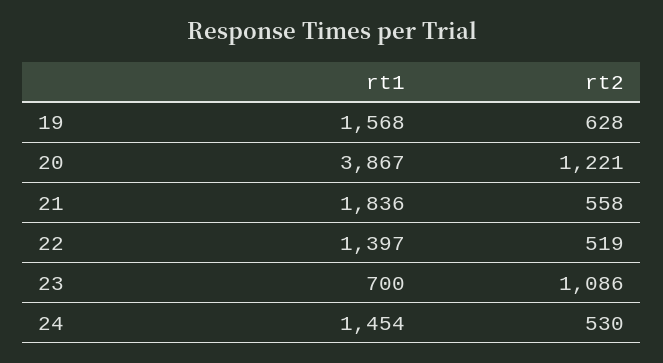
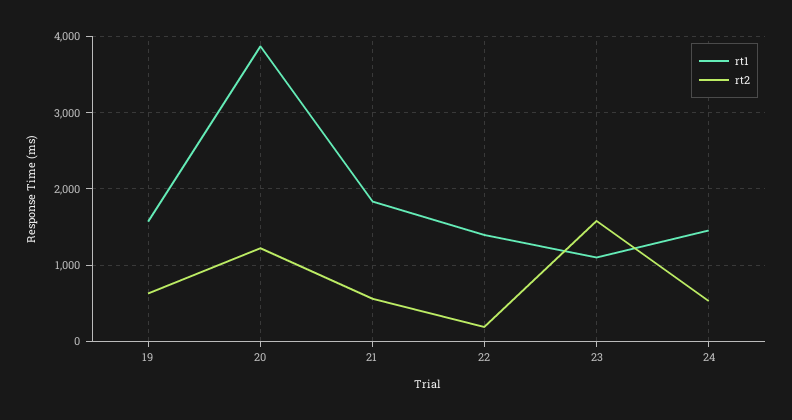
  {
    "rt1": {
      "19": 1568,
      "20": 3867,
      "21": 1836,
      "22": 1397,
-     "23": 700,
+     "23": 1100,
      "24": 1454
    },
    "rt2": {
      "19": 628,
      "20": 1221,
      "21": 558,
-     "22": 519,
+     "22": 200,
-     "23": 1086,
+     "23": 1600,
      "24": 530
    }
  }

